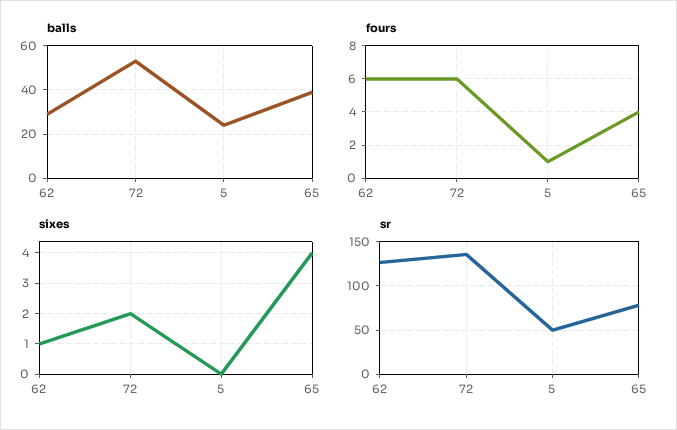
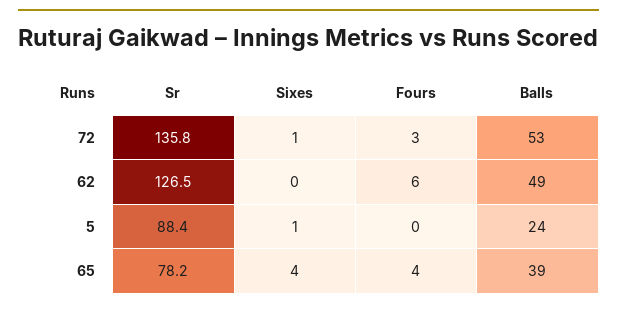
  {
    "balls": {
-     "62": 30,
+     "62": 49,
      "72": 53,
      "5": 24,
      "65": 39
    },
    "fours": {
      "62": 6,
-     "72": 6,
+     "72": 3,
-     "5": 1,
+     "5": 0,
      "65": 4
    },
    "sixes": {
-     "62": 1,
+     "62": 0,
-     "72": 2,
+     "72": 1,
-     "5": 0,
+     "5": 1,
      "65": 4
    },
    "sr": {
      "62": 126.5,
      "72": 135.8,
-     "5": 50,
+     "5": 88.4,
      "65": 78.2
    }
  }

